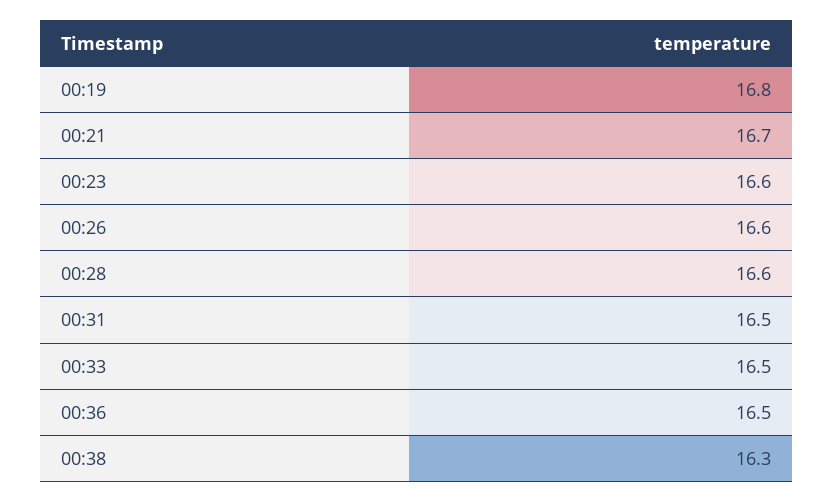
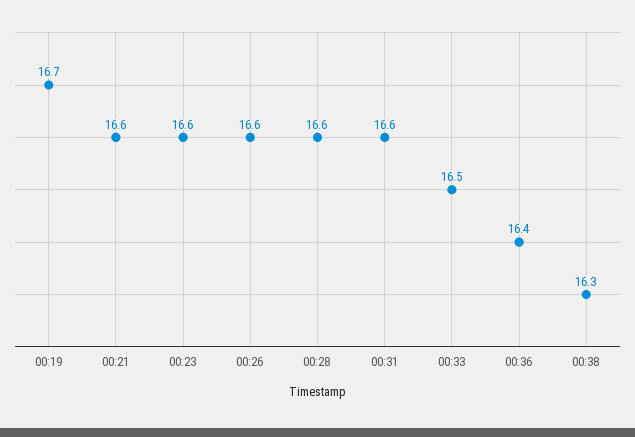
  {
-   "00:19": 16.8,
+   "00:19": 16.7,
-   "00:21": 16.7,
+   "00:21": 16.6,
    "00:23": 16.6,
    "00:26": 16.6,
    "00:28": 16.6,
-   "00:31": 16.5,
+   "00:31": 16.6,
    "00:33": 16.5,
-   "00:36": 16.5,
+   "00:36": 16.4,
    "00:38": 16.3
  }

